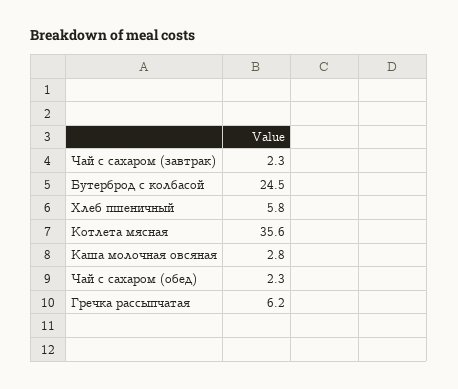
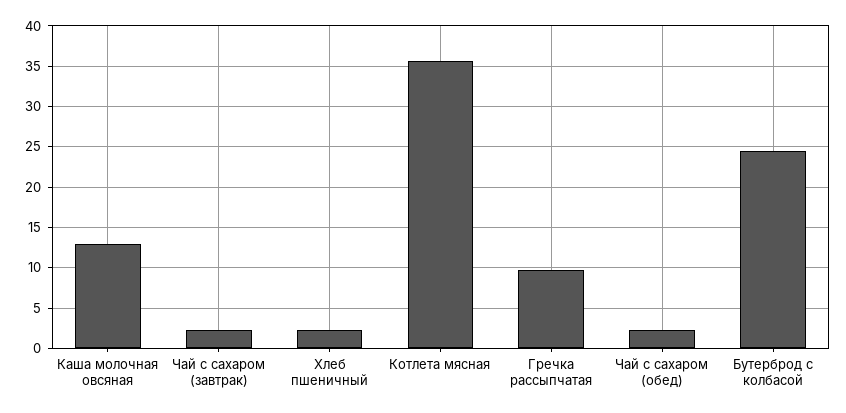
  {
    "Чай с сахаром (завтрак)": 2.3,
    "Бутерброд с колбасой": 24.5,
-   "Хлеб пшеничный": 5.8,
+   "Хлеб пшеничный": 2,
    "Котлета мясная": 35.6,
-   "Каша молочная овсяная": 2.8,
+   "Каша молочная овсяная": 13,
    "Чай с сахаром (обед)": 2.3,
-   "Гречка рассыпчатая": 6.2
+   "Гречка рассыпчатая": 10
  }

